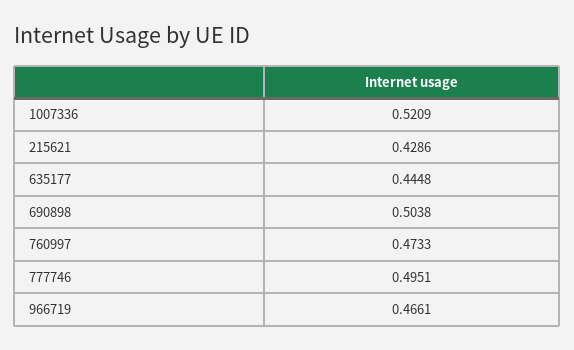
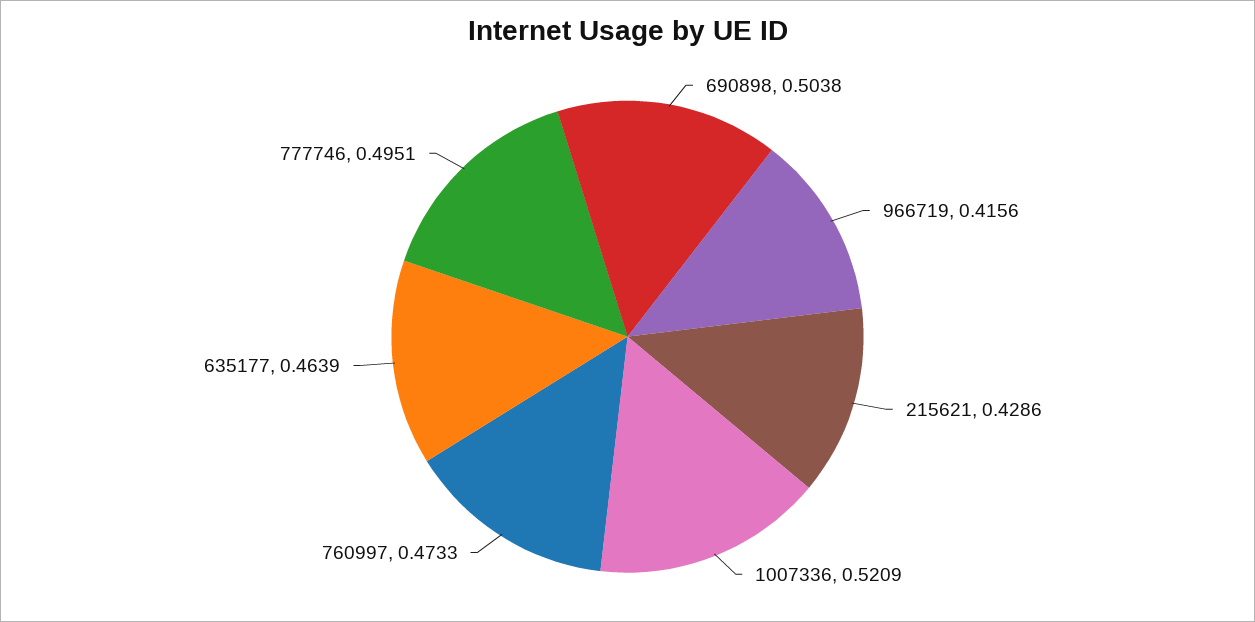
  {
    "1007336": 0.5209,
    "215621": 0.4286,
-   "635177": 0.4448,
+   "635177": 0.4639,
    "690898": 0.5038,
    "760997": 0.4733,
    "777746": 0.4951,
-   "966719": 0.4661
+   "966719": 0.4156
  }

